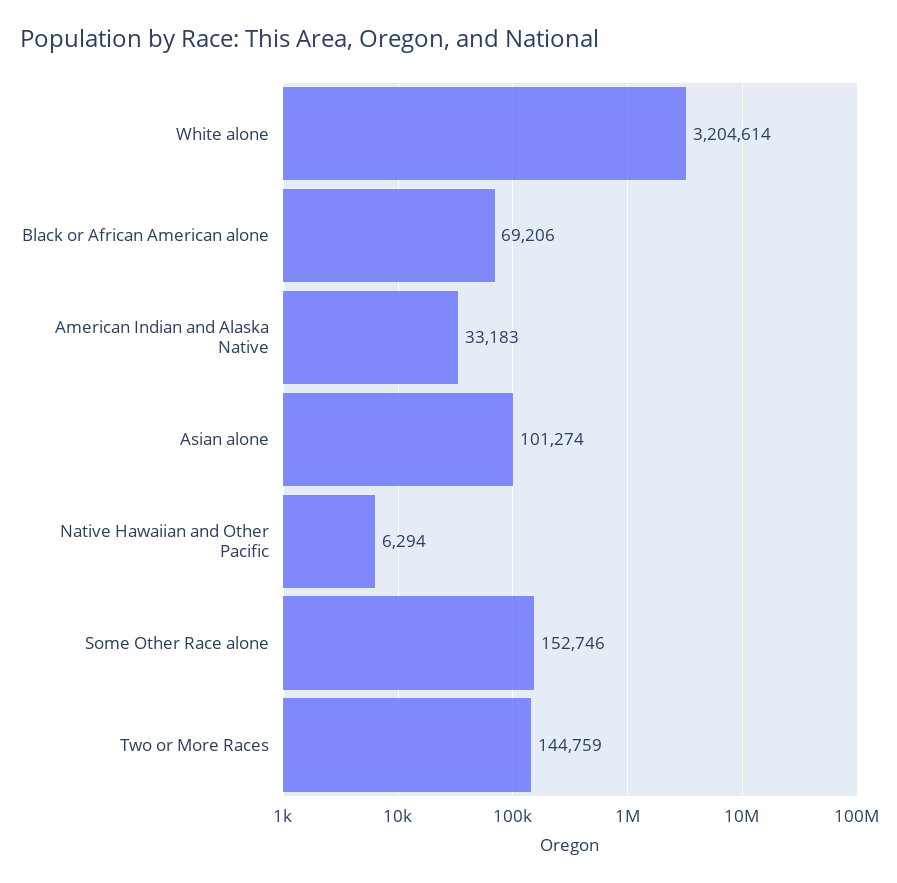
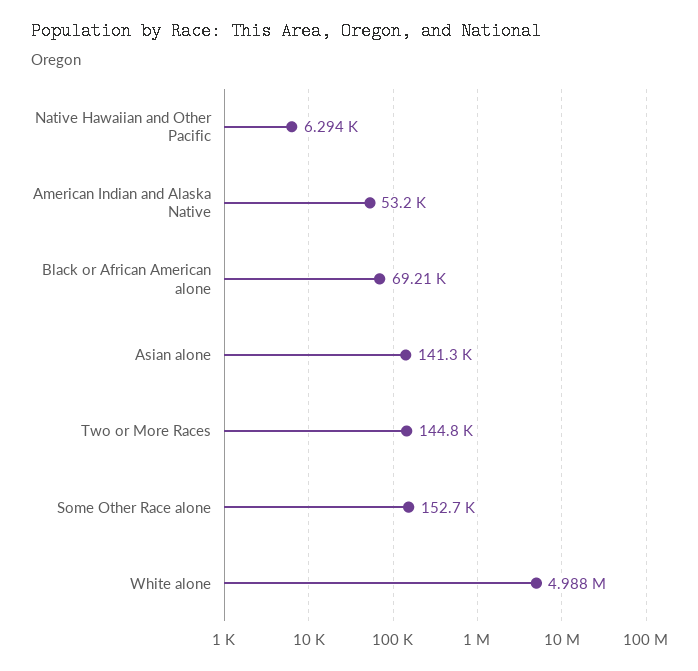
  {
-   "White alone": 3204614,
+   "White alone": 4988000,
    "Black or African American alone": 69206,
-   "American Indian and Alaska Native": 33183,
+   "American Indian and Alaska Native": 53200,
-   "Asian alone": 101274,
+   "Asian alone": 141300,
    "Native Hawaiian and Other Pacific": 6294,
    "Some Other Race alone": 152746,
    "Two or More Races": 144759
  }

